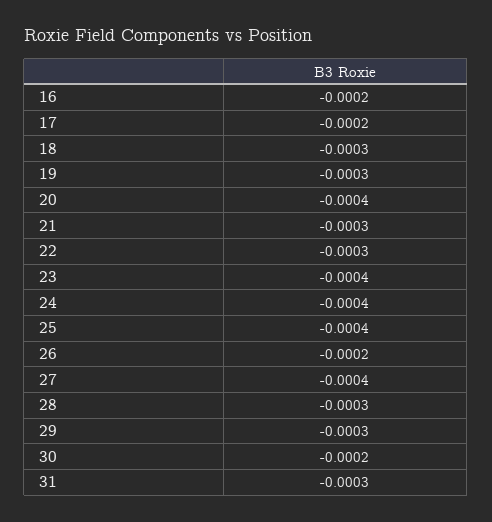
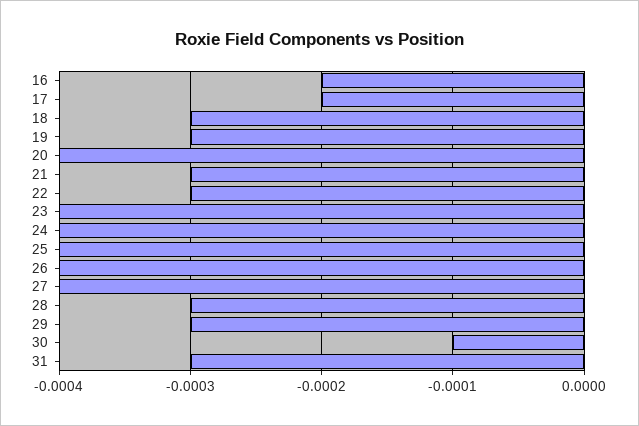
  {
    "16": -0.0002,
    "17": -0.0002,
    "18": -0.0003,
    "19": -0.0003,
    "20": -0.0004,
    "21": -0.0003,
    "22": -0.0003,
    "23": -0.0004,
    "24": -0.0004,
    "25": -0.0004,
-   "26": -0.0002,
+   "26": -0.0004,
    "27": -0.0004,
    "28": -0.0003,
    "29": -0.0003,
-   "30": -0.0002,
+   "30": -0.0001,
    "31": -0.0003
  }

